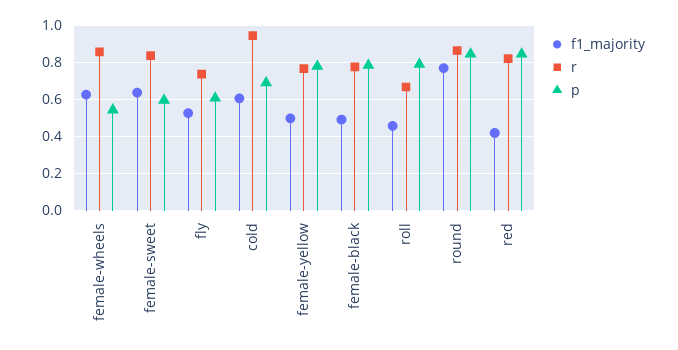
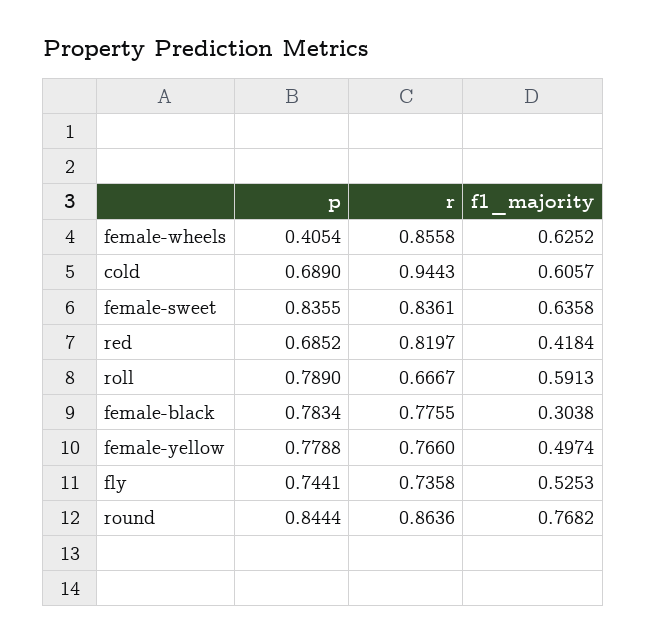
  {
    "f1_majority": {
      "female-wheels": 0.6252,
      "female-sweet": 0.6358,
      "fly": 0.5253,
      "cold": 0.6057,
      "female-yellow": 0.4974,
-     "female-black": 0.5,
+     "female-black": 0.3038,
-     "roll": 0.45,
+     "roll": 0.5913,
      "round": 0.7682,
      "red": 0.4184
    },
    "r": {
      "female-wheels": 0.8558,
      "female-sweet": 0.8361,
      "fly": 0.7358,
      "cold": 0.9443,
      "female-yellow": 0.766,
      "female-black": 0.7755,
      "roll": 0.6667,
      "round": 0.8636,
      "red": 0.8197
    },
    "p": {
-     "female-wheels": 0.55,
+     "female-wheels": 0.4054,
-     "female-sweet": 0.6,
+     "female-sweet": 0.8355,
-     "fly": 0.6,
+     "fly": 0.7441,
      "cold": 0.689,
      "female-yellow": 0.7788,
      "female-black": 0.7834,
      "roll": 0.789,
      "round": 0.8444,
-     "red": 0.85
+     "red": 0.6852
    }
  }

